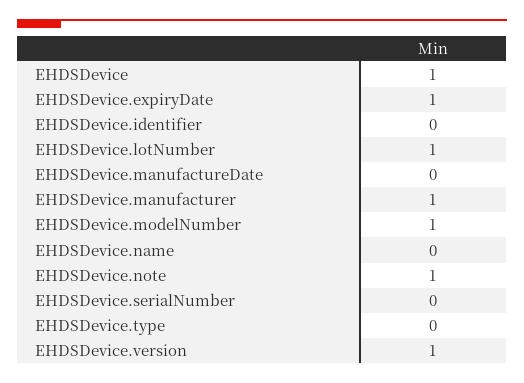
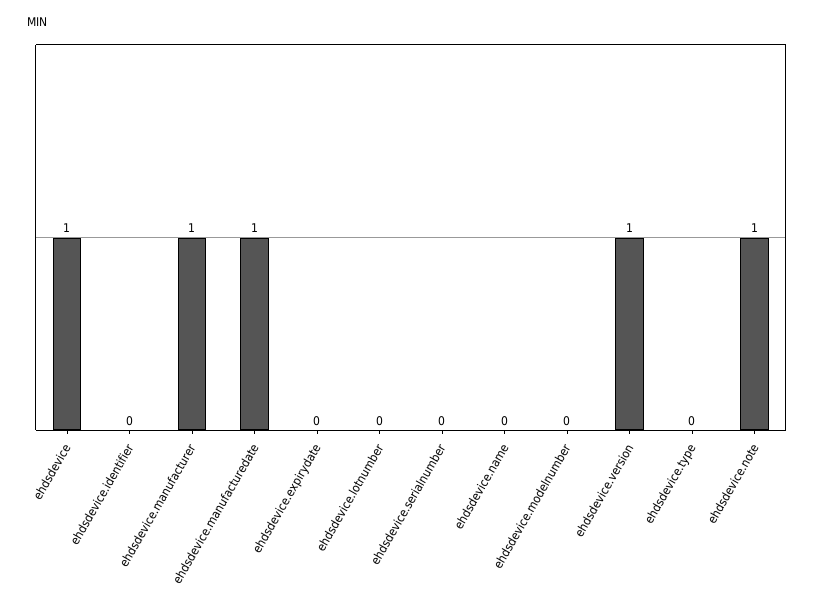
  {
    "EHDSDevice": 1,
-   "EHDSDevice.expiryDate": 1,
+   "EHDSDevice.expiryDate": 0,
    "EHDSDevice.identifier": 0,
-   "EHDSDevice.lotNumber": 1,
+   "EHDSDevice.lotNumber": 0,
-   "EHDSDevice.manufactureDate": 0,
+   "EHDSDevice.manufactureDate": 1,
    "EHDSDevice.manufacturer": 1,
-   "EHDSDevice.modelNumber": 1,
+   "EHDSDevice.modelNumber": 0,
    "EHDSDevice.name": 0,
    "EHDSDevice.note": 1,
    "EHDSDevice.serialNumber": 0,
    "EHDSDevice.type": 0,
    "EHDSDevice.version": 1
  }

